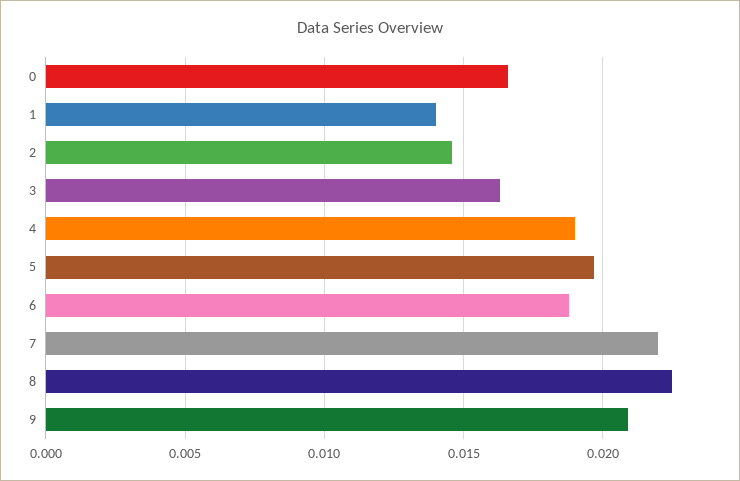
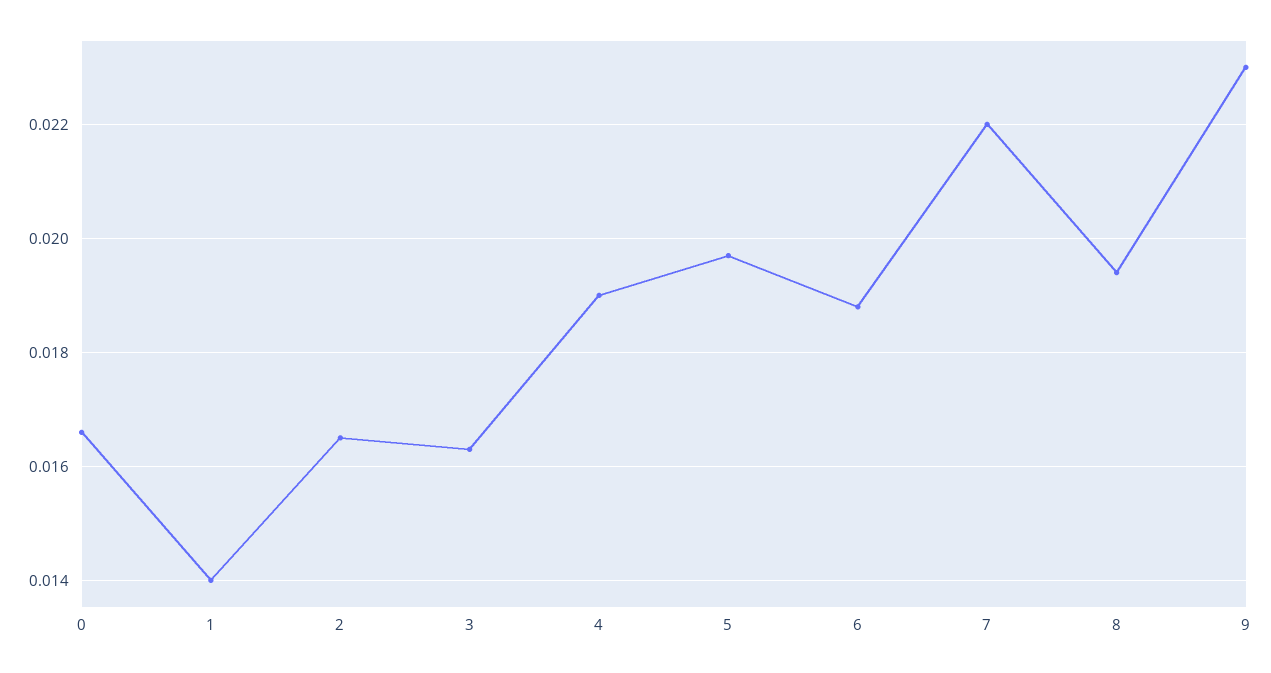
  {
    "0": 0.0165,
    "1": 0.014,
-   "2": 0.0145,
+   "2": 0.0165,
    "3": 0.0165,
    "4": 0.019,
    "5": 0.0195,
    "6": 0.019,
    "7": 0.022,
-   "8": 0.0225,
+   "8": 0.0195,
-   "9": 0.021
+   "9": 0.023
  }

